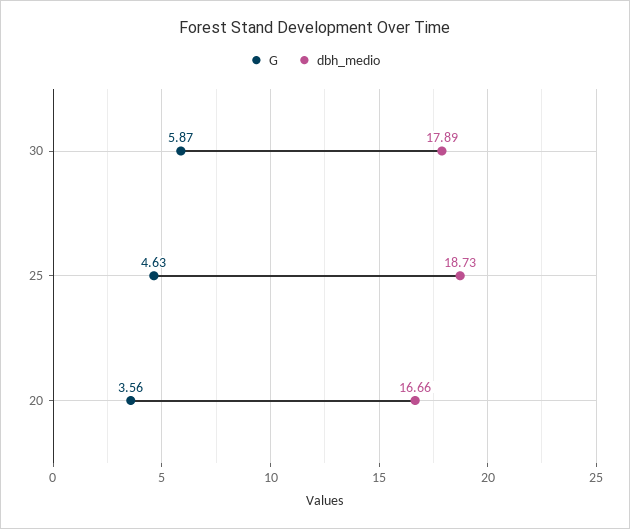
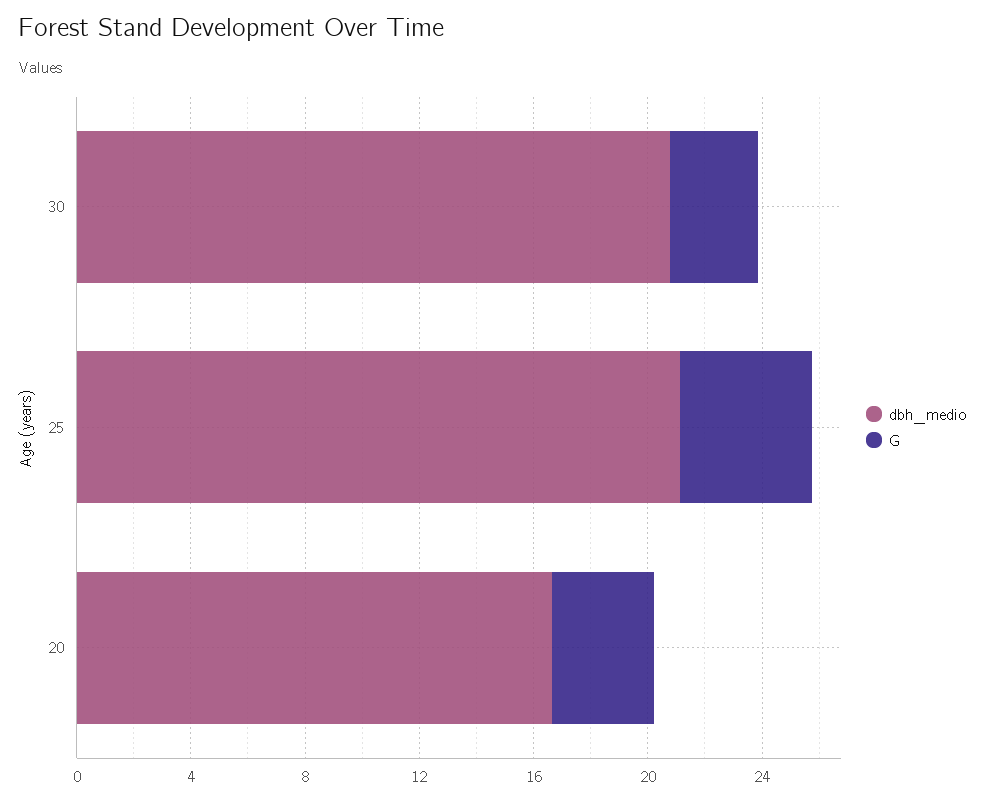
  {
    "G": {
-     "30": 5.87,
+     "30": 3,
      "25": 4.63,
      "20": 3.56
    },
    "dbh_medio": {
-     "30": 17.89,
+     "30": 21,
-     "25": 18.73,
+     "25": 21,
      "20": 16.66
    }
  }

